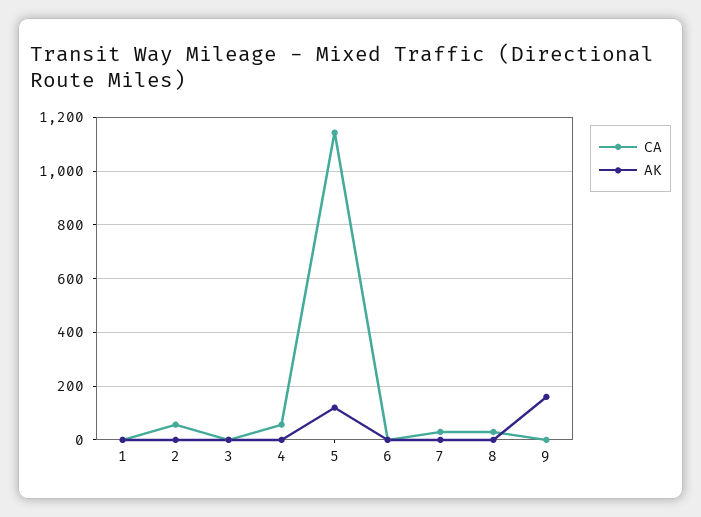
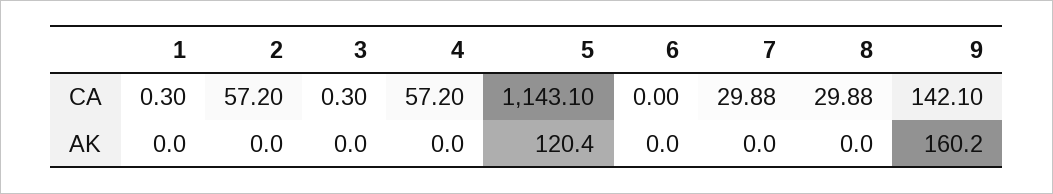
  {
    "CA": {
      "1": 0.3,
      "2": 57.2,
      "3": 0.3,
      "4": 57.2,
      "5": 1143.1,
      "6": 0,
      "7": 29.88,
      "8": 29.88,
-     "9": 0
+     "9": 142.1
    },
    "AK": {
      "1": 0,
      "2": 0,
      "3": 0,
      "4": 0,
      "5": 120.4,
      "6": 0,
      "7": 0,
      "8": 0,
      "9": 160.2
    }
  }

